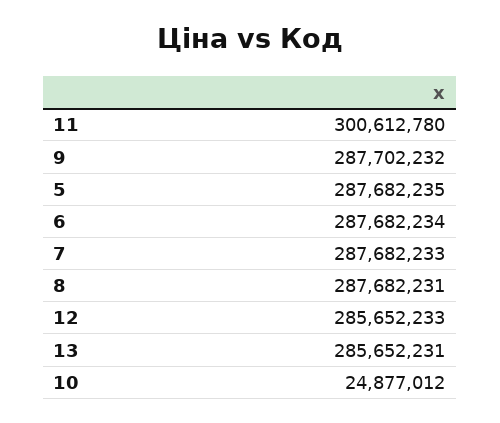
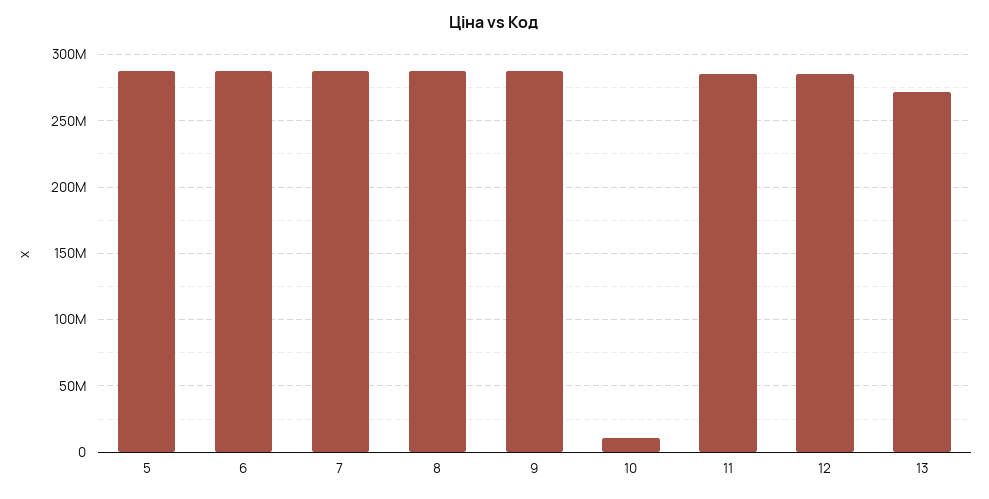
  {
-   "11": 300612780,
+   "11": 285000000,
    "9": 287702232,
    "5": 287682235,
    "6": 287682234,
    "7": 287682233,
    "8": 287682231,
    "12": 285652233,
-   "13": 285652231,
+   "13": 270000000,
-   "10": 24877012
+   "10": 10000000
  }

